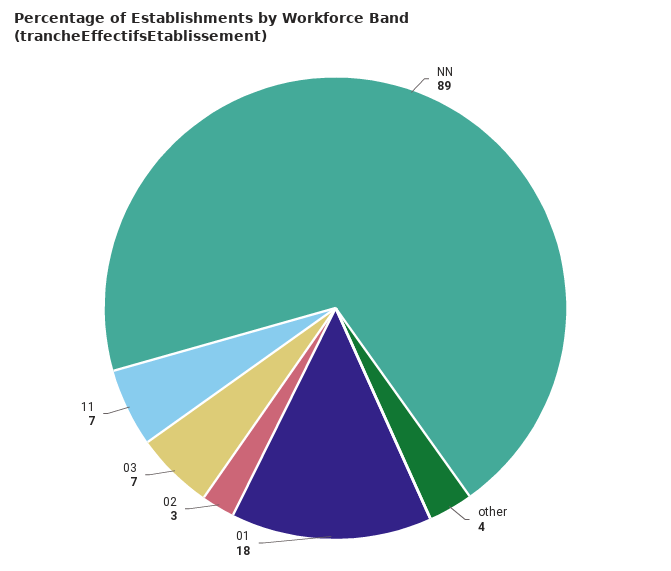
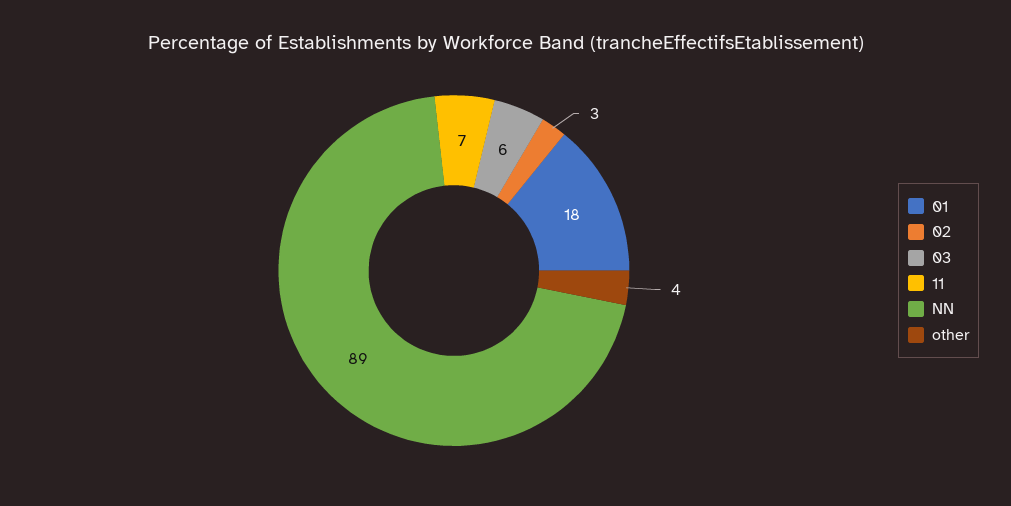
  {
    "NN": 89,
    "other": 4,
    "01": 18,
    "02": 3,
-   "03": 7,
+   "03": 6,
    "11": 7
  }

